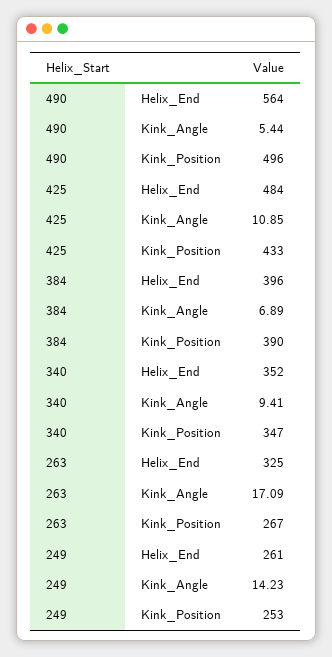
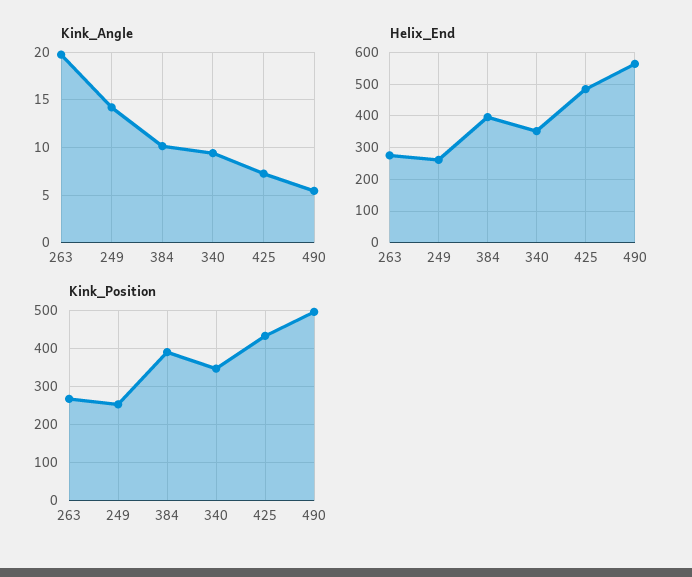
  {
    "Helix_End": {
      "490": 564,
      "425": 484,
      "384": 396,
      "340": 352,
-     "263": 325,
+     "263": 280,
      "249": 261
    },
    "Kink_Angle": {
      "490": 5.44,
-     "425": 10.85,
+     "425": 7,
-     "384": 6.89,
+     "384": 10,
      "340": 9.41,
-     "263": 17.09,
+     "263": 20,
      "249": 14.23
    },
    "Kink_Position": {
      "490": 496,
      "425": 433,
      "384": 390,
      "340": 347,
      "263": 267,
      "249": 253
    }
  }

